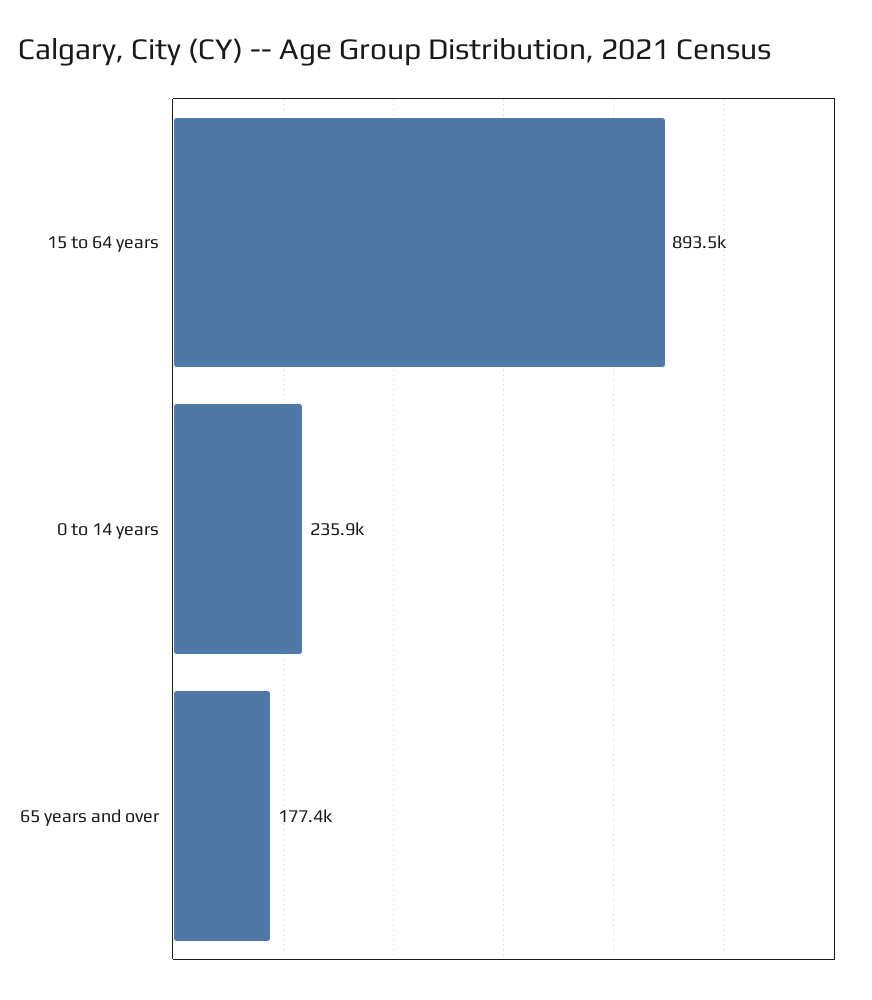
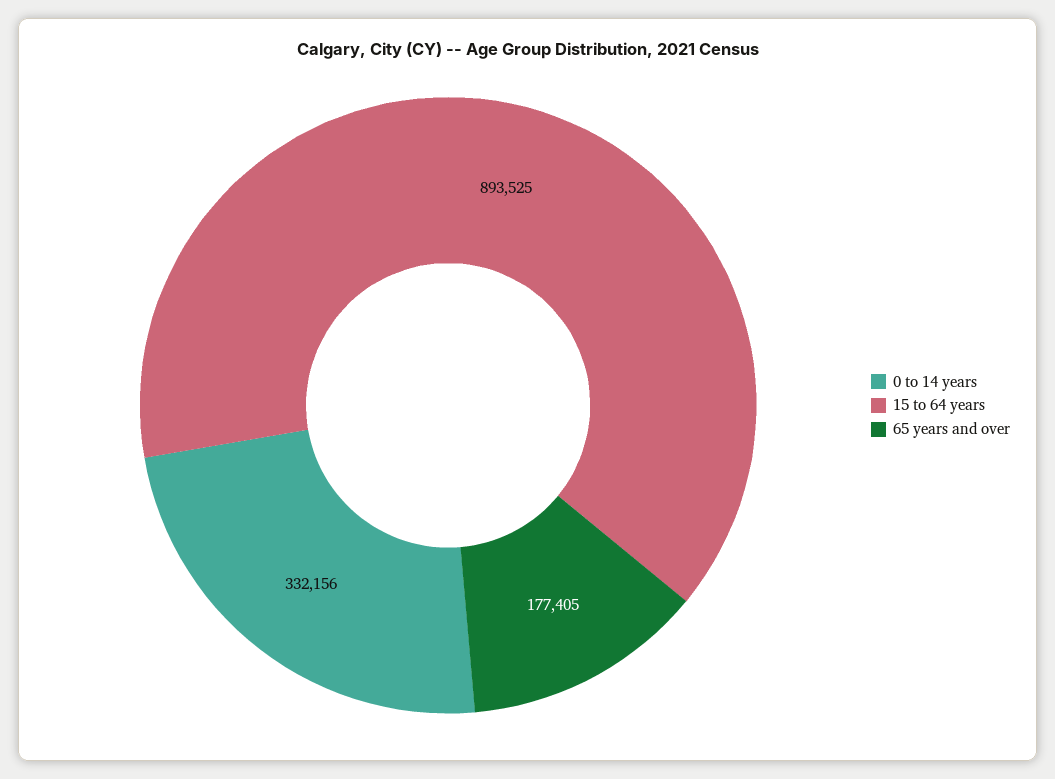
  {
    "15 to 64 years": 893525,
-   "0 to 14 years": 235900,
+   "0 to 14 years": 332156,
    "65 years and over": 177405
  }

